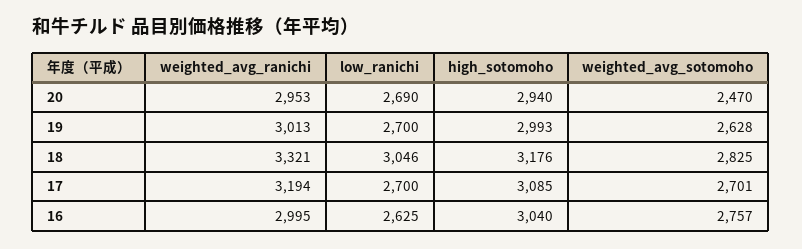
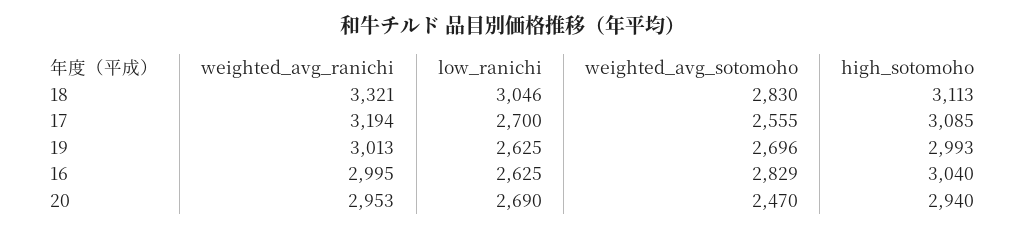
  {
    "weighted_avg_ranichi": {
      "20": 2953,
      "19": 3013,
      "18": 3321,
      "17": 3194,
      "16": 2995
    },
    "low_ranichi": {
      "20": 2690,
-     "19": 2700,
+     "19": 2625,
      "18": 3046,
      "17": 2700,
      "16": 2625
    },
    "high_sotomoho": {
      "20": 2940,
      "19": 2993,
-     "18": 3176,
+     "18": 3113,
      "17": 3085,
      "16": 3040
    },
    "weighted_avg_sotomoho": {
      "20": 2470,
-     "19": 2628,
+     "19": 2696,
-     "18": 2825,
+     "18": 2830,
-     "17": 2701,
+     "17": 2555,
-     "16": 2757
+     "16": 2829
    }
  }

